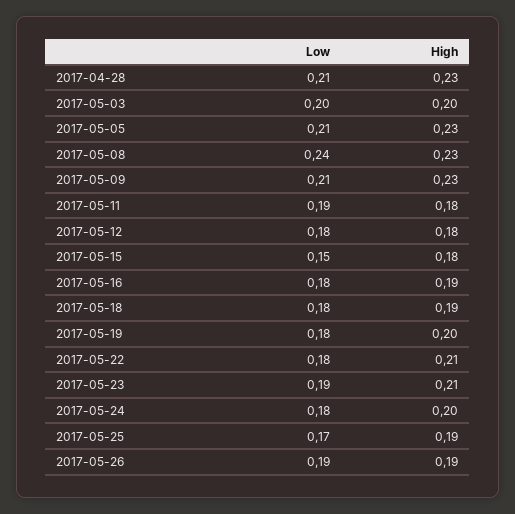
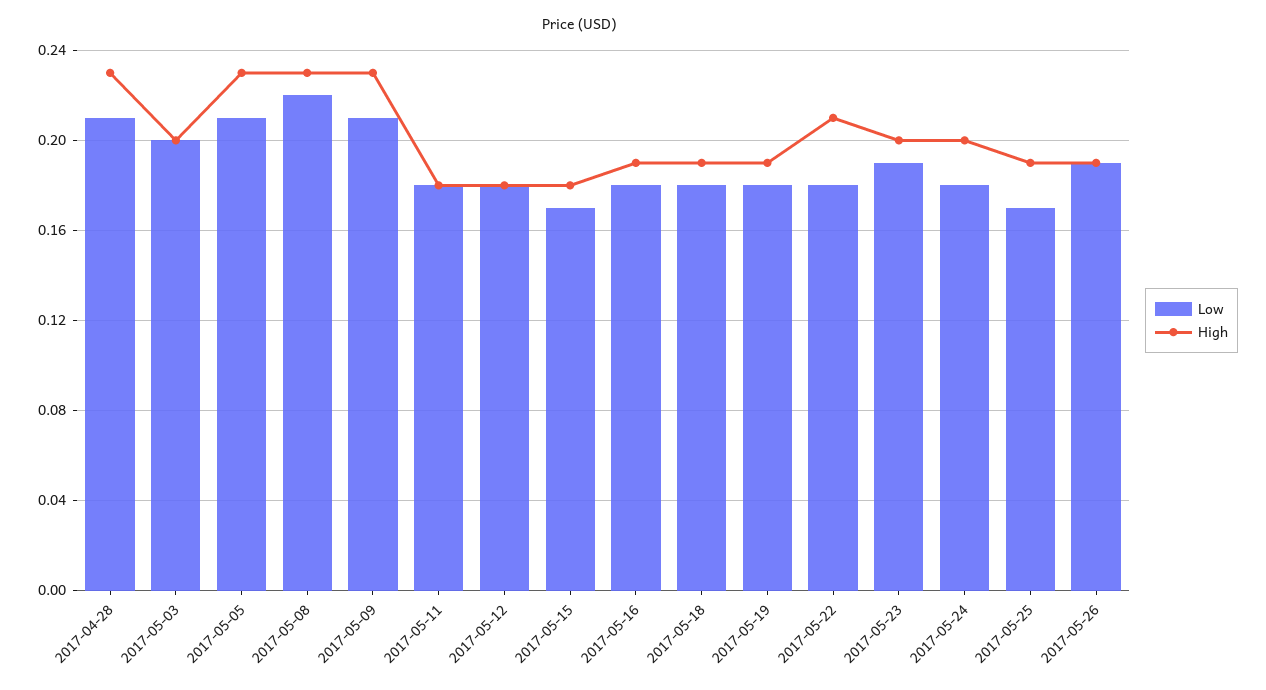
  {
    "Low": {
      "2017-04-28": 0.21,
      "2017-05-03": 0.2,
      "2017-05-05": 0.21,
-     "2017-05-08": 0.24,
+     "2017-05-08": 0.22,
      "2017-05-09": 0.21,
-     "2017-05-11": 0.19,
+     "2017-05-11": 0.18,
      "2017-05-12": 0.18,
-     "2017-05-15": 0.15,
+     "2017-05-15": 0.17,
      "2017-05-16": 0.18,
      "2017-05-18": 0.18,
      "2017-05-19": 0.18,
      "2017-05-22": 0.18,
      "2017-05-23": 0.19,
      "2017-05-24": 0.18,
      "2017-05-25": 0.17,
      "2017-05-26": 0.19
    },
    "High": {
      "2017-04-28": 0.23,
      "2017-05-03": 0.2,
      "2017-05-05": 0.23,
      "2017-05-08": 0.23,
      "2017-05-09": 0.23,
      "2017-05-11": 0.18,
      "2017-05-12": 0.18,
      "2017-05-15": 0.18,
      "2017-05-16": 0.19,
      "2017-05-18": 0.19,
-     "2017-05-19": 0.2,
+     "2017-05-19": 0.19,
      "2017-05-22": 0.21,
-     "2017-05-23": 0.21,
+     "2017-05-23": 0.2,
      "2017-05-24": 0.2,
      "2017-05-25": 0.19,
      "2017-05-26": 0.19
    }
  }

